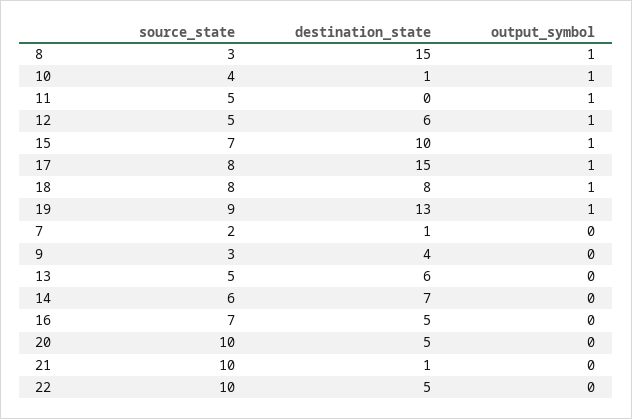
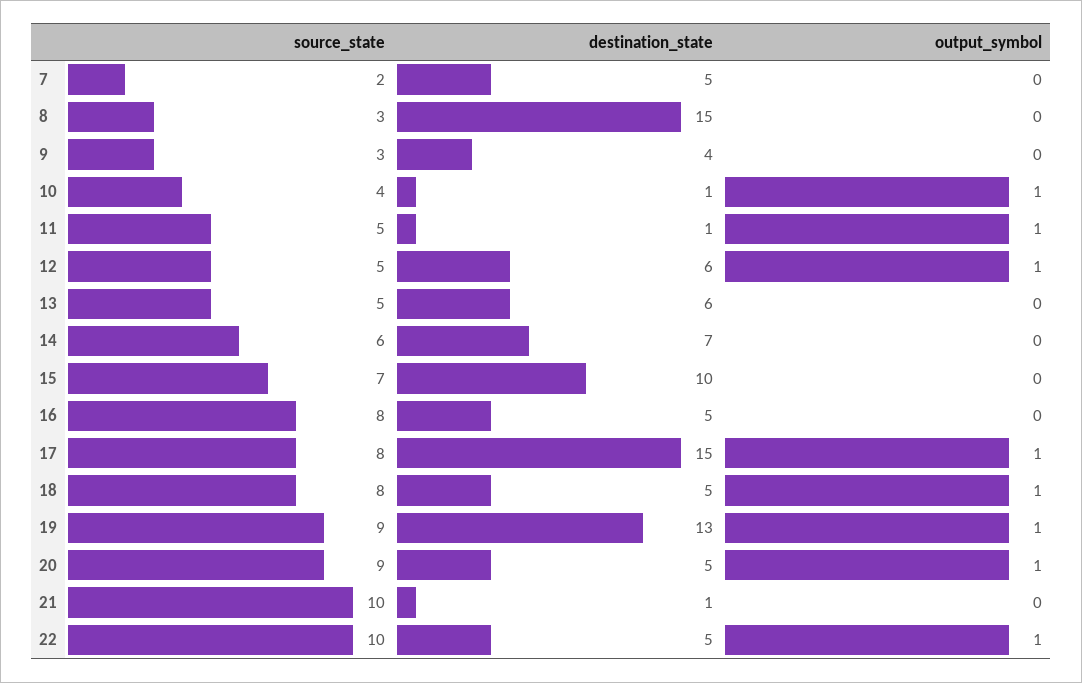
  {
    "source_state": {
      "8": 3,
      "10": 4,
      "11": 5,
      "12": 5,
      "15": 7,
      "17": 8,
      "18": 8,
      "19": 9,
      "7": 2,
      "9": 3,
      "13": 5,
      "14": 6,
-     "16": 7,
+     "16": 8,
-     "20": 10,
+     "20": 9,
      "21": 10,
      "22": 10
    },
    "destination_state": {
      "8": 15,
      "10": 1,
-     "11": 0,
+     "11": 1,
      "12": 6,
      "15": 10,
      "17": 15,
-     "18": 8,
+     "18": 5,
      "19": 13,
-     "7": 1,
+     "7": 5,
      "9": 4,
      "13": 6,
      "14": 7,
      "16": 5,
      "20": 5,
      "21": 1,
      "22": 5
    },
    "output_symbol": {
-     "8": 1,
+     "8": 0,
      "10": 1,
      "11": 1,
      "12": 1,
-     "15": 1,
+     "15": 0,
      "17": 1,
      "18": 1,
      "19": 1,
      "7": 0,
      "9": 0,
      "13": 0,
      "14": 0,
      "16": 0,
-     "20": 0,
+     "20": 1,
      "21": 0,
-     "22": 0
+     "22": 1
    }
  }

